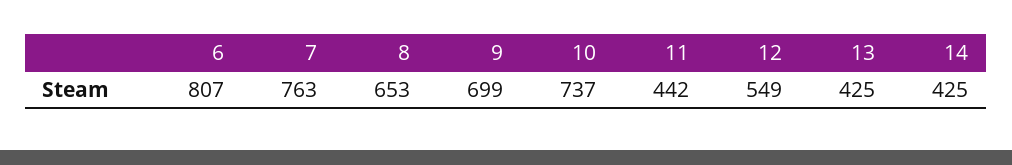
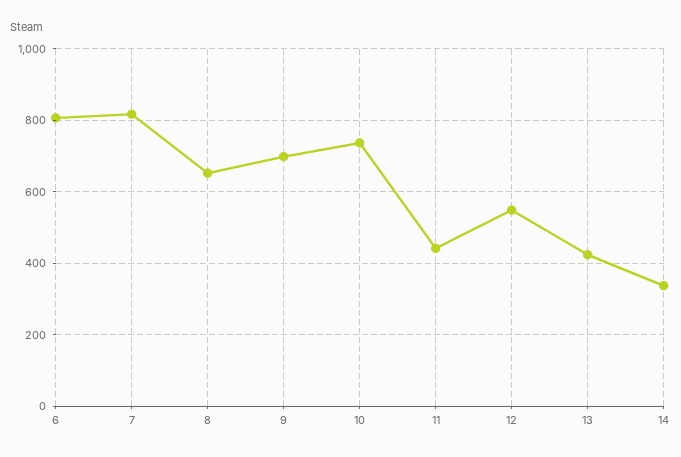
  {
    "6": 807,
-   "7": 763,
+   "7": 820,
    "8": 653,
    "9": 699,
    "10": 737,
    "11": 442,
    "12": 549,
    "13": 425,
-   "14": 425
+   "14": 340
  }

